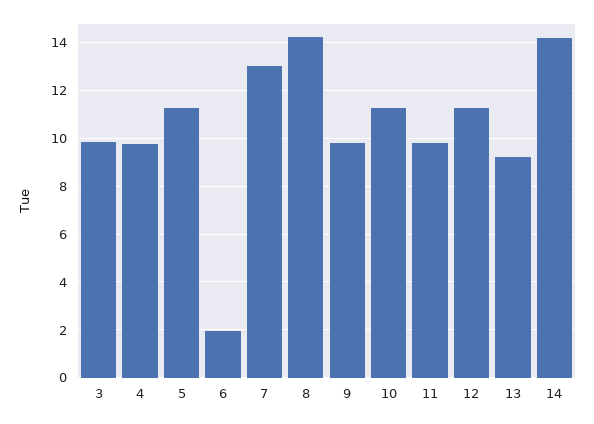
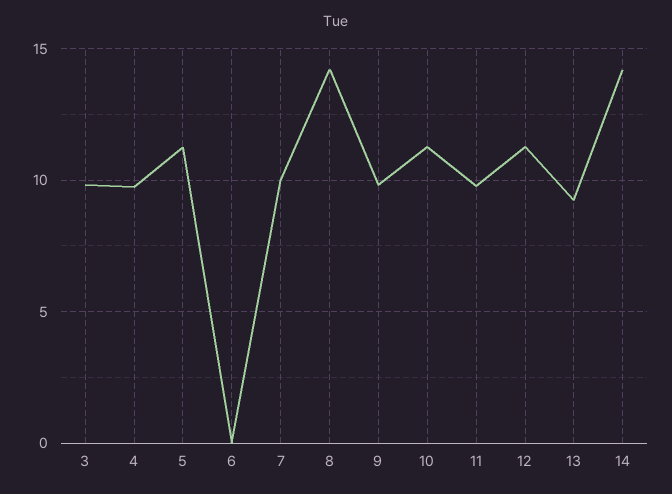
  {
    "3": 10,
    "4": 10,
    "5": 11.5,
-   "6": 2,
+   "6": 0,
-   "7": 13,
+   "7": 10,
    "8": 14,
    "9": 10,
    "10": 11.5,
    "11": 10,
    "12": 11.5,
    "13": 9,
    "14": 14
  }

